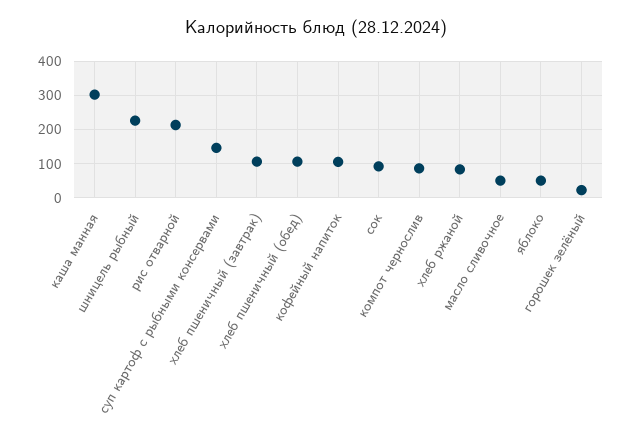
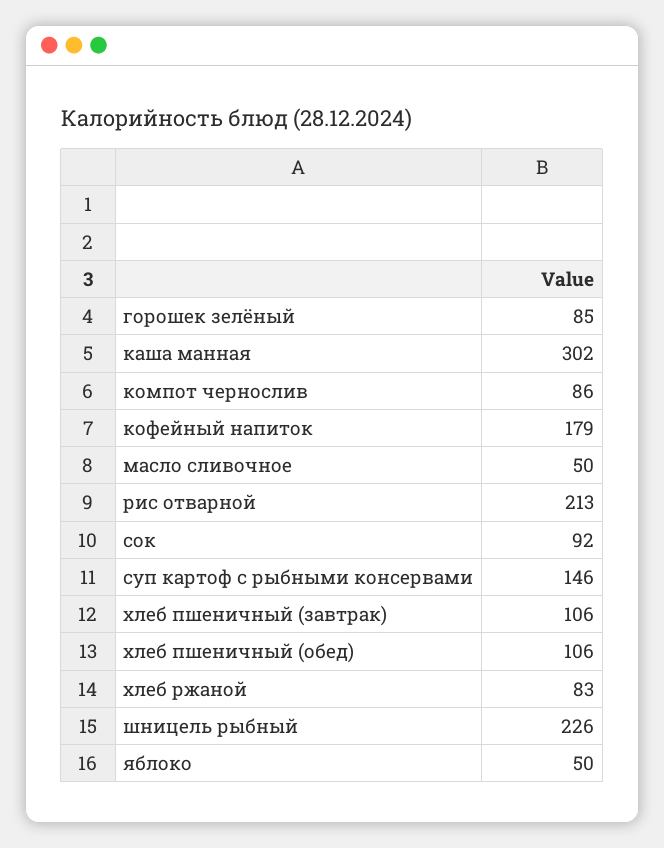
  {
    "каша манная": 302,
    "шницель рыбный": 226,
    "рис отварной": 213,
    "суп картоф с рыбными консервами": 146,
    "хлеб пшеничный (завтрак)": 106,
    "хлеб пшеничный (обед)": 106,
-   "кофейный напиток": 100,
+   "кофейный напиток": 179,
    "сок": 92,
    "компот чернослив": 86,
    "хлеб ржаной": 83,
    "масло сливочное": 50,
    "яблоко": 50,
-   "горошек зелёный": 20
+   "горошек зелёный": 85
  }

